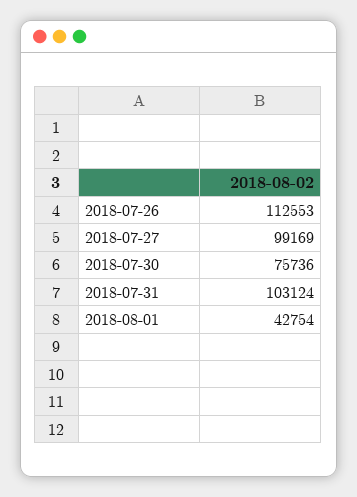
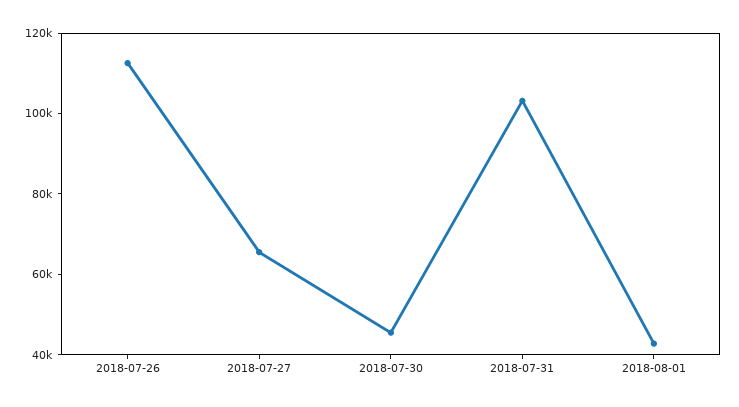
  {
    "2018-07-26": 112553,
-   "2018-07-27": 99169,
+   "2018-07-27": 65000,
-   "2018-07-30": 75736,
+   "2018-07-30": 45000,
    "2018-07-31": 103124,
    "2018-08-01": 42754
  }

